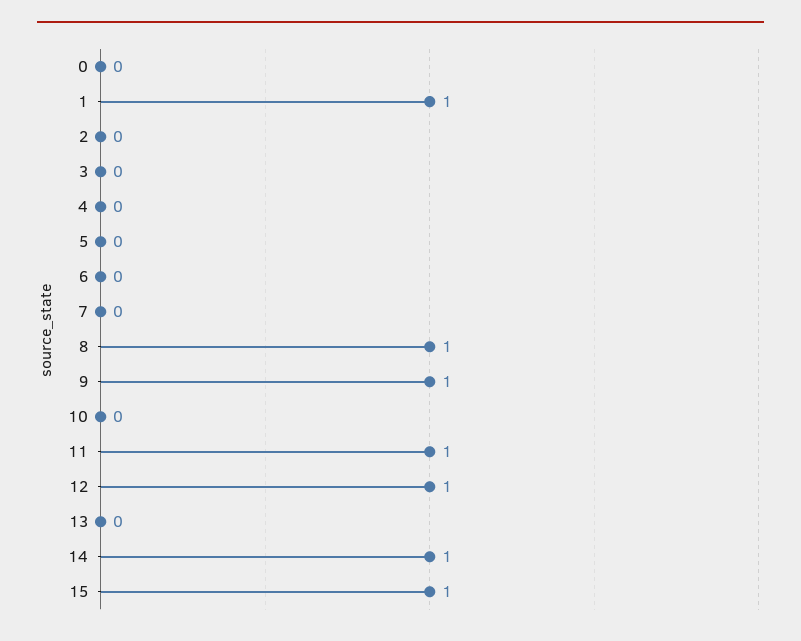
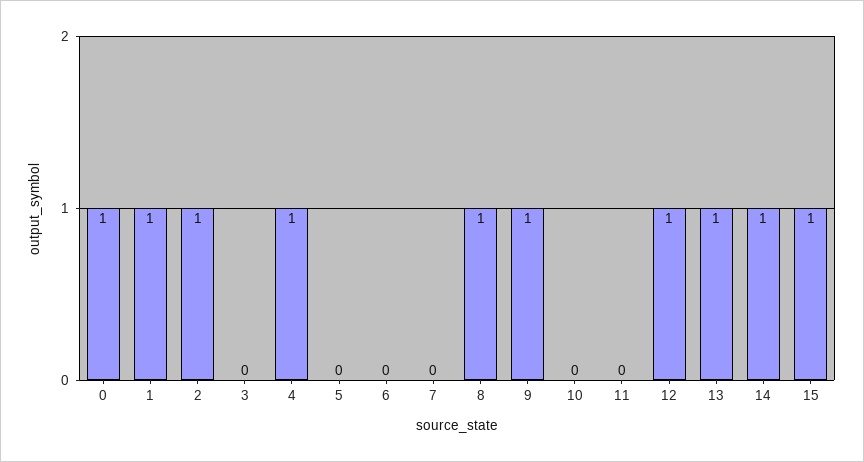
  {
-   "0": 0,
+   "0": 1,
    "1": 1,
-   "2": 0,
+   "2": 1,
    "3": 0,
-   "4": 0,
+   "4": 1,
    "5": 0,
    "6": 0,
    "7": 0,
    "8": 1,
    "9": 1,
    "10": 0,
-   "11": 1,
+   "11": 0,
    "12": 1,
-   "13": 0,
+   "13": 1,
    "14": 1,
    "15": 1
  }

